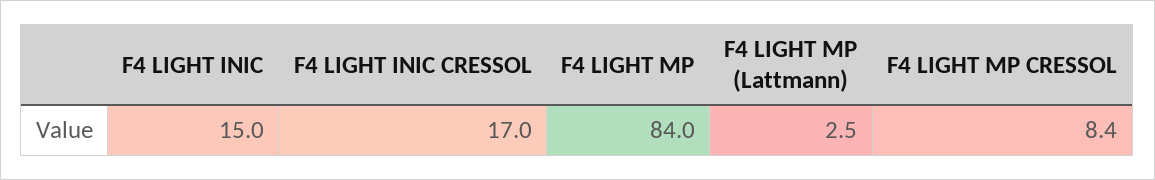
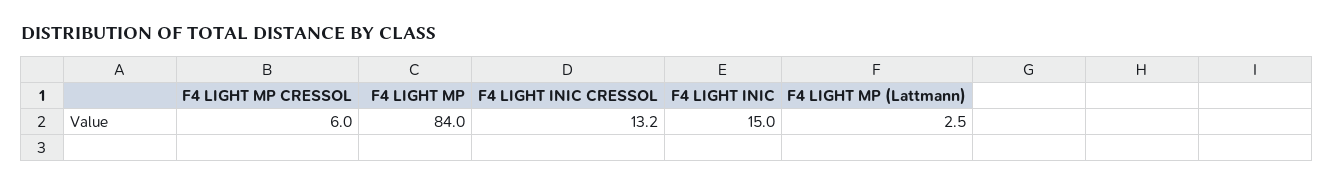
  {
    "F4 LIGHT INIC": 15,
-   "F4 LIGHT INIC CRESSOL": 17,
+   "F4 LIGHT INIC CRESSOL": 13.2,
    "F4 LIGHT MP": 84,
    "F4 LIGHT MP (Lattmann)": 2.5,
-   "F4 LIGHT MP CRESSOL": 8.4
+   "F4 LIGHT MP CRESSOL": 6
  }

